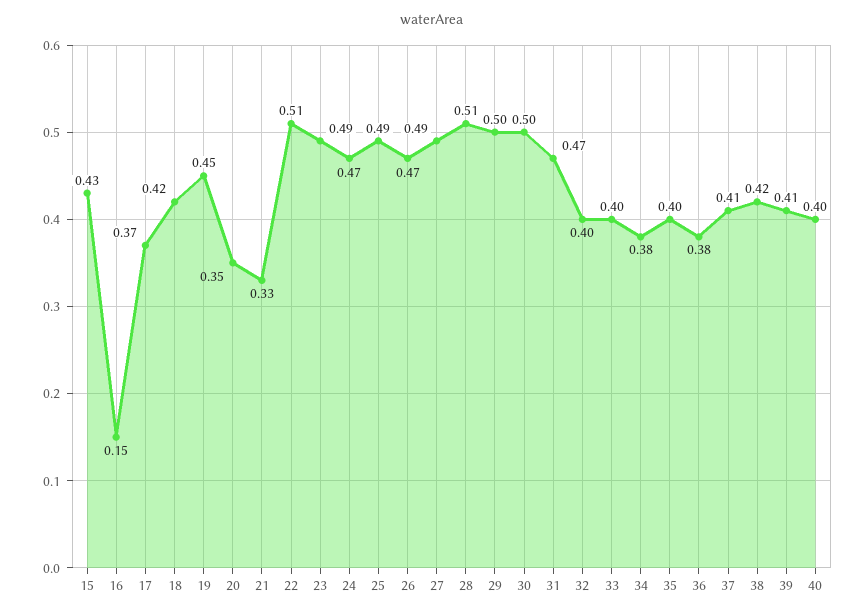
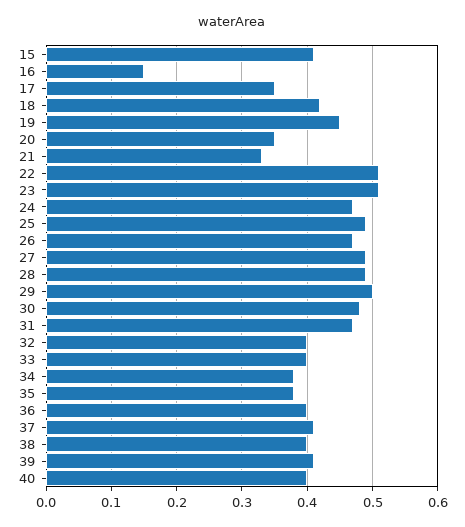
  {
-   "15": 0.43,
+   "15": 0.41,
    "16": 0.15,
-   "17": 0.37,
+   "17": 0.35,
    "18": 0.42,
    "19": 0.45,
    "20": 0.35,
    "21": 0.33,
    "22": 0.51,
-   "23": 0.49,
+   "23": 0.51,
    "24": 0.47,
    "25": 0.49,
    "26": 0.47,
    "27": 0.49,
-   "28": 0.51,
+   "28": 0.49,
    "29": 0.5,
-   "30": 0.5,
+   "30": 0.48,
    "31": 0.47,
    "32": 0.4,
    "33": 0.4,
    "34": 0.38,
-   "35": 0.4,
+   "35": 0.38,
-   "36": 0.38,
+   "36": 0.4,
    "37": 0.41,
-   "38": 0.42,
+   "38": 0.4,
    "39": 0.41,
    "40": 0.4
  }

